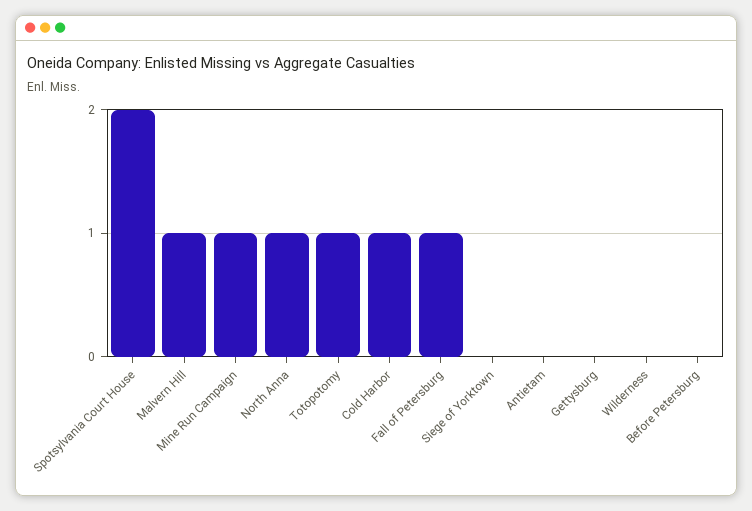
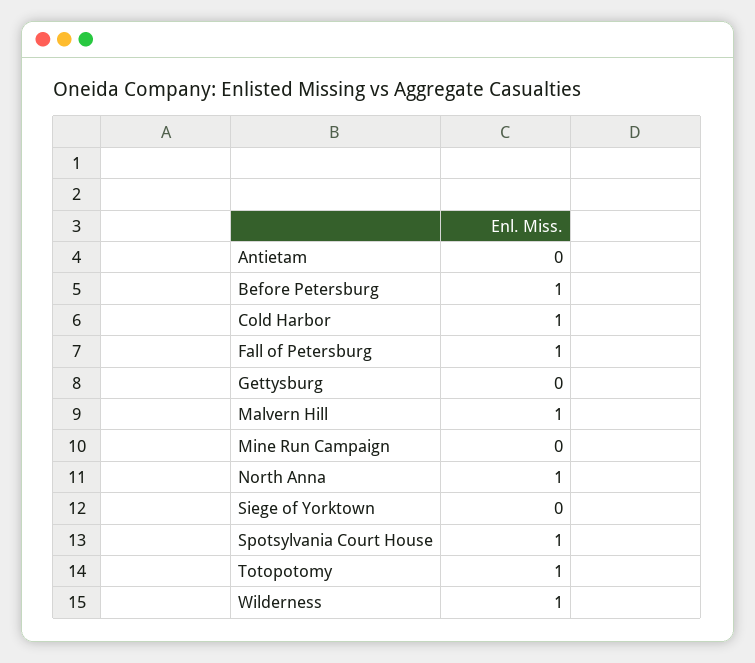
  {
-   "Spotsylvania Court House": 2,
+   "Spotsylvania Court House": 1,
    "Malvern Hill": 1,
-   "Mine Run Campaign": 1,
+   "Mine Run Campaign": 0,
    "North Anna": 1,
    "Totopotomy": 1,
    "Cold Harbor": 1,
    "Fall of Petersburg": 1,
    "Siege of Yorktown": 0,
    "Antietam": 0,
    "Gettysburg": 0,
-   "Wilderness": 0,
+   "Wilderness": 1,
-   "Before Petersburg": 0
+   "Before Petersburg": 1
  }

